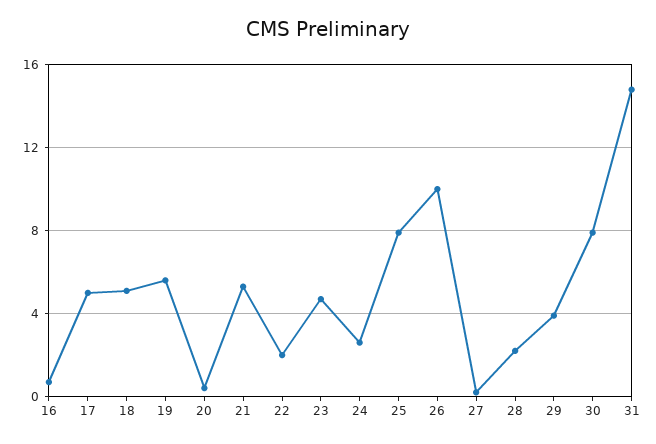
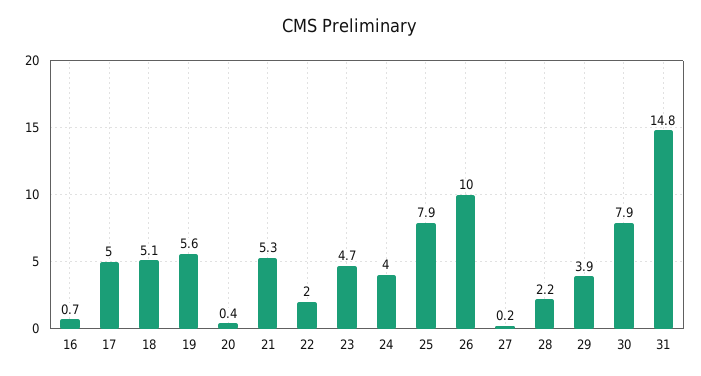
  {
    "16": 0.7,
    "17": 5,
    "18": 5.1,
    "19": 5.6,
    "20": 0.4,
    "21": 5.3,
    "22": 2,
    "23": 4.7,
-   "24": 2.5,
+   "24": 4,
    "25": 7.9,
    "26": 10,
    "27": 0.2,
    "28": 2.2,
    "29": 3.9,
    "30": 7.9,
    "31": 14.8
  }

